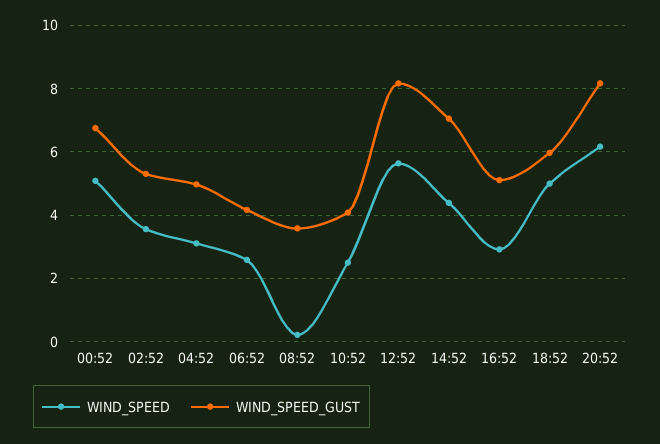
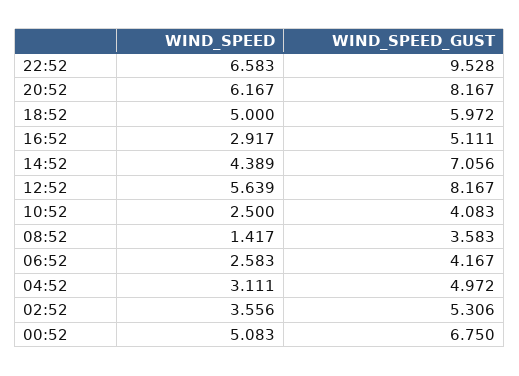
  {
    "WIND_SPEED": {
      "00:52": 5.083,
      "02:52": 3.556,
      "04:52": 3.111,
      "06:52": 2.583,
-     "08:52": 0.2,
+     "08:52": 1.417,
      "10:52": 2.5,
      "12:52": 5.639,
      "14:52": 4.389,
      "16:52": 2.917,
      "18:52": 5,
-     "20:52": 6.167
+     "20:52": 6.167,
+     "22:52": 6.583
    },
    "WIND_SPEED_GUST": {
      "00:52": 6.75,
      "02:52": 5.306,
      "04:52": 4.972,
      "06:52": 4.167,
      "08:52": 3.583,
      "10:52": 4.083,
      "12:52": 8.167,
      "14:52": 7.056,
      "16:52": 5.111,
      "18:52": 5.972,
-     "20:52": 8.167
+     "20:52": 8.167,
+     "22:52": 9.528
    }
  }

